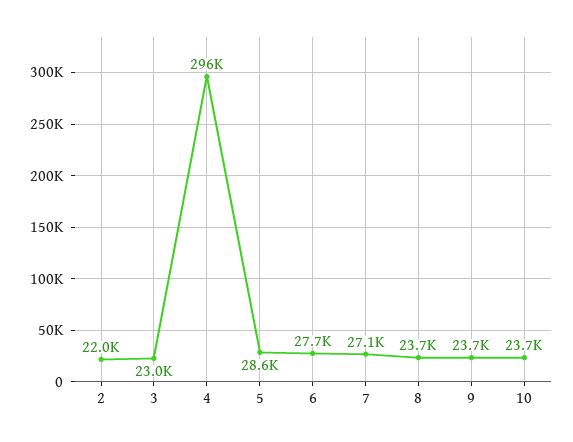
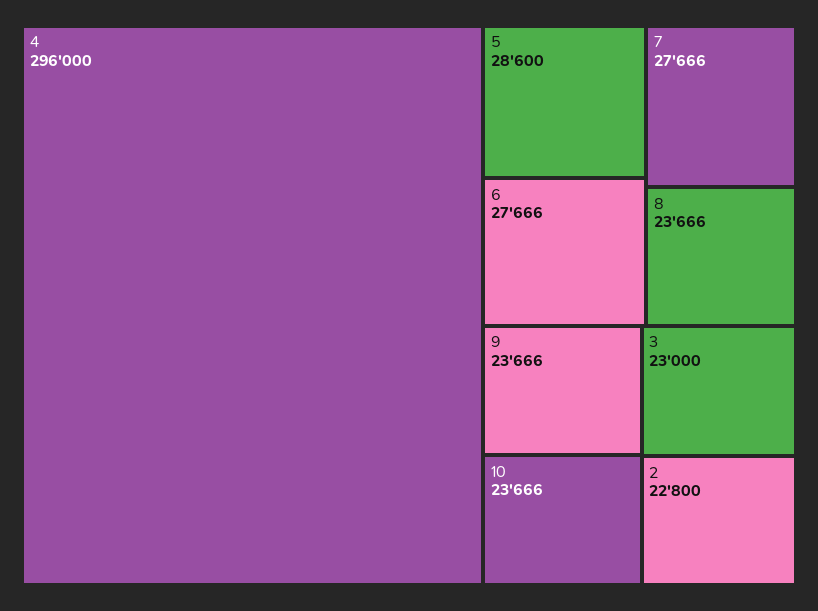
  {
-   "2": 22000,
+   "2": 22800,
    "3": 23000,
    "4": 296000,
    "5": 28600,
    "6": 27666,
-   "7": 27100,
+   "7": 27666,
    "8": 23666,
    "9": 23666,
    "10": 23666
  }

